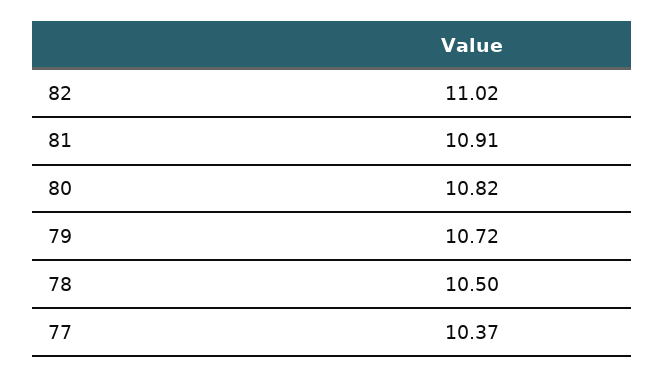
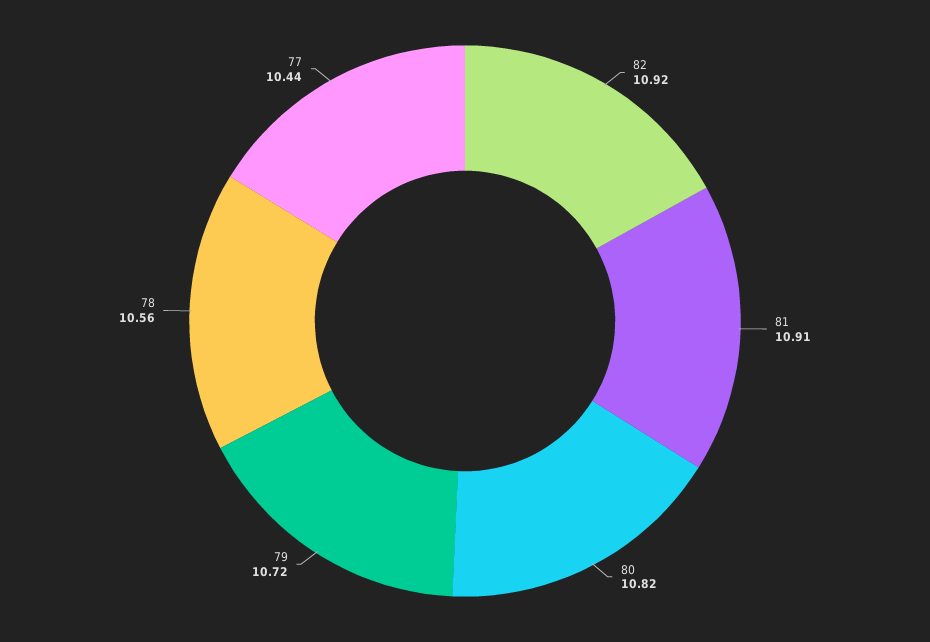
  {
-   "82": 11.02,
+   "82": 10.92,
    "81": 10.91,
    "80": 10.82,
    "79": 10.72,
-   "78": 10.5,
+   "78": 10.56,
-   "77": 10.37
+   "77": 10.44
  }

